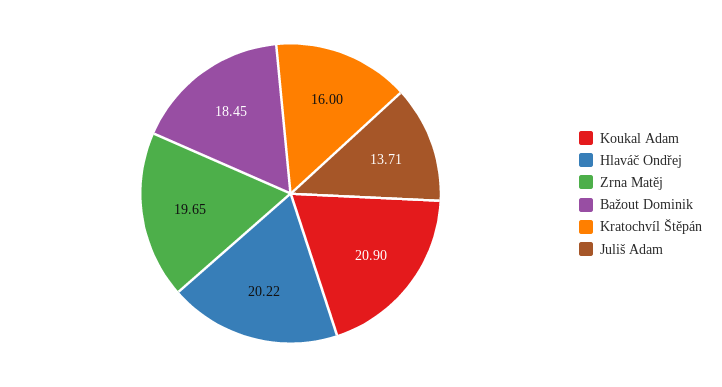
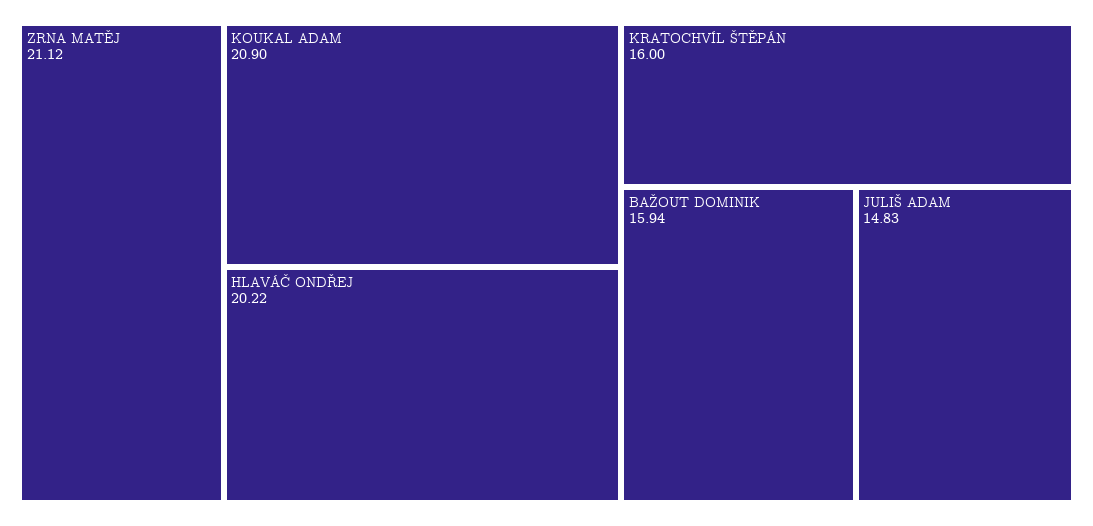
  {
    "Koukal Adam": 20.9,
    "Hlaváč Ondřej": 20.22,
-   "Zrna Matěj": 19.65,
+   "Zrna Matěj": 21.12,
-   "Bažout Dominik": 18.45,
+   "Bažout Dominik": 15.94,
    "Kratochvíl Štěpán": 16,
-   "Juliš Adam": 13.71
+   "Juliš Adam": 14.83
  }

